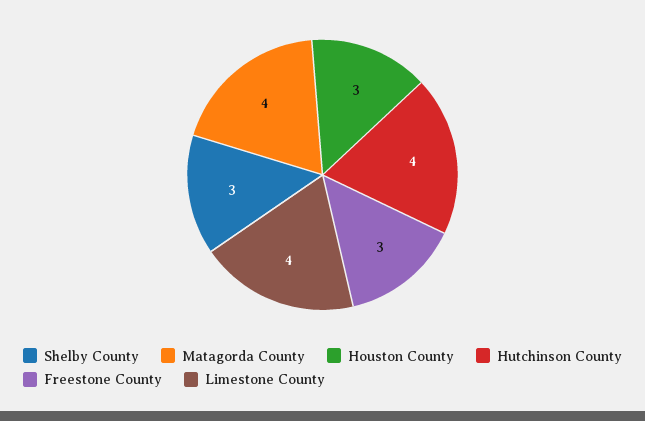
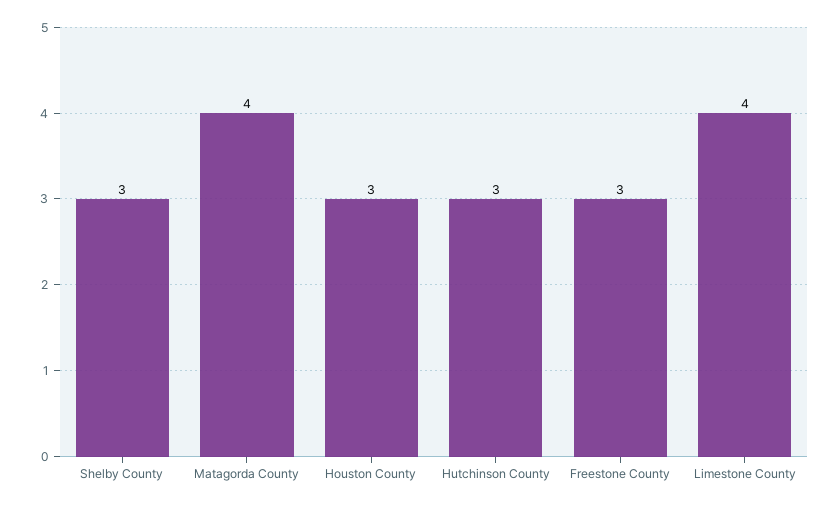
  {
    "Shelby County": 3,
    "Matagorda County": 4,
    "Houston County": 3,
-   "Hutchinson County": 4,
+   "Hutchinson County": 3,
    "Freestone County": 3,
    "Limestone County": 4
  }

